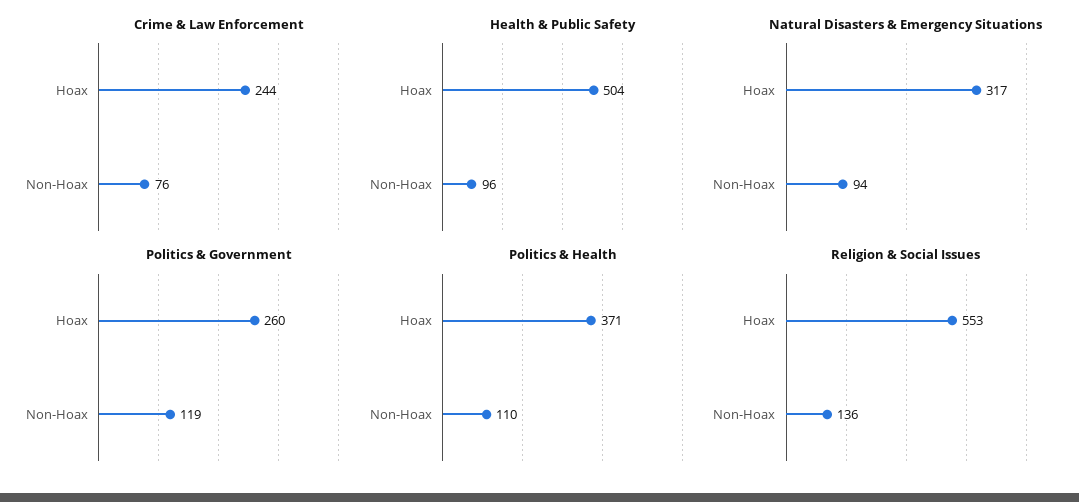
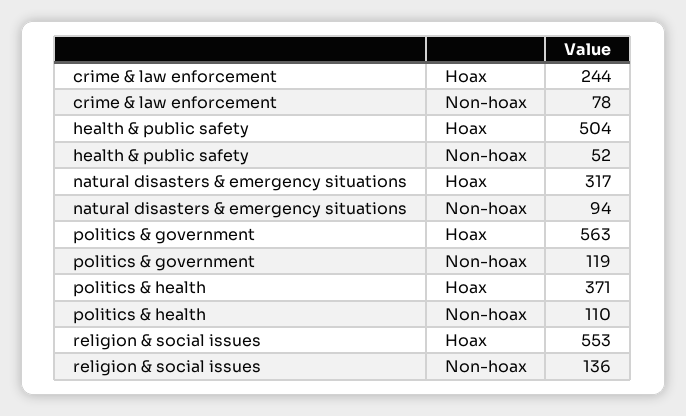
  {
    "Crime & Law Enforcement": {
      "Hoax": 244,
-     "Non-Hoax": 76
+     "Non-Hoax": 78
    },
    "Health & Public Safety": {
      "Hoax": 504,
-     "Non-Hoax": 96
+     "Non-Hoax": 52
    },
    "Natural Disasters & Emergency Situations": {
      "Hoax": 317,
      "Non-Hoax": 94
    },
    "Politics & Government": {
-     "Hoax": 260,
+     "Hoax": 563,
      "Non-Hoax": 119
    },
    "Politics & Health": {
      "Hoax": 371,
      "Non-Hoax": 110
    },
    "Religion & Social Issues": {
      "Hoax": 553,
      "Non-Hoax": 136
    }
  }

